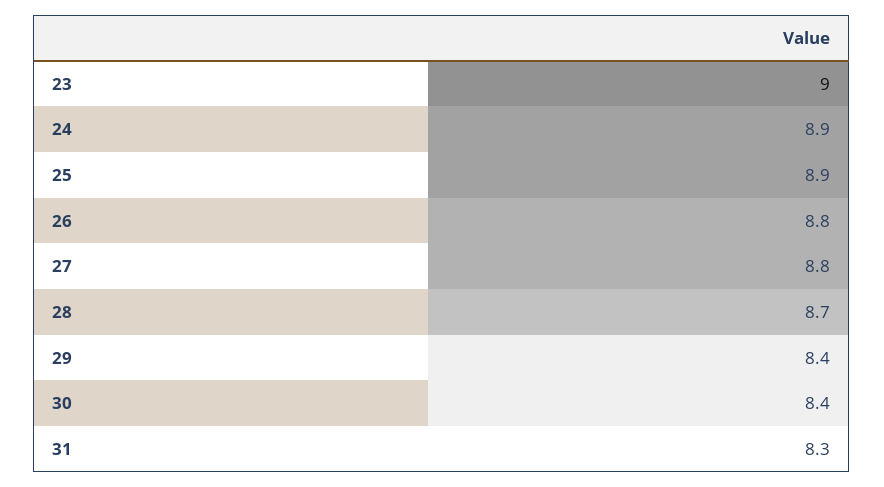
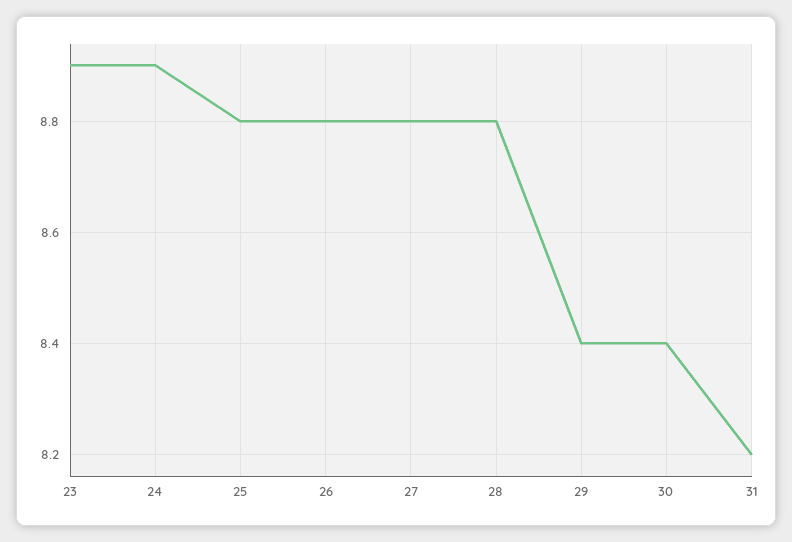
  {
-   "23": 9,
+   "23": 8.9,
    "24": 8.9,
-   "25": 8.9,
+   "25": 8.8,
    "26": 8.8,
    "27": 8.8,
-   "28": 8.7,
+   "28": 8.8,
    "29": 8.4,
    "30": 8.4,
-   "31": 8.3
+   "31": 8.2
  }

